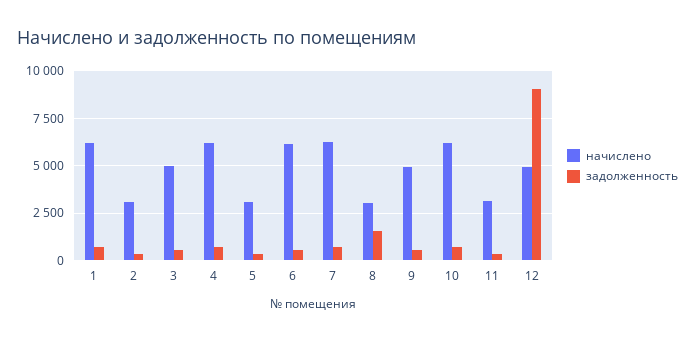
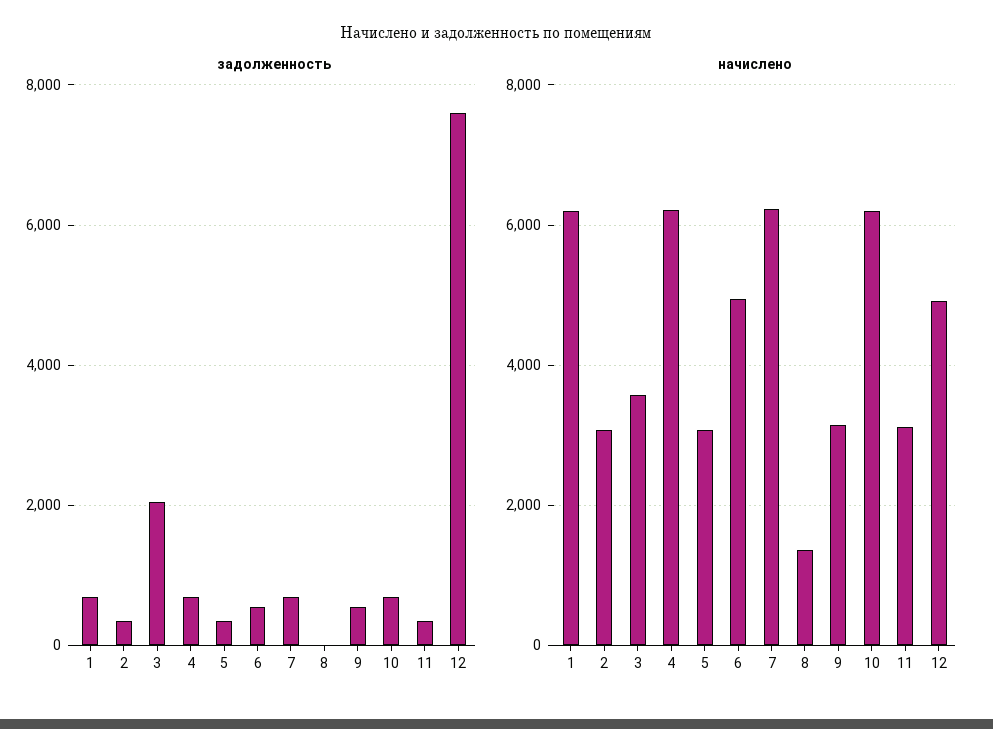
  {
    "начислено": {
      "1": 6200,
      "2": 3000,
-     "3": 5000,
+     "3": 3600,
      "4": 6200,
      "5": 3000,
-     "6": 6000,
+     "6": 5000,
      "7": 6200,
-     "8": 3000,
+     "8": 1400,
-     "9": 5000,
+     "9": 3200,
      "10": 6200,
      "11": 3200,
      "12": 5000
    },
    "задолженность": {
      "1": 600,
      "2": 400,
-     "3": 500,
+     "3": 2000,
      "4": 600,
      "5": 400,
      "6": 600,
      "7": 600,
-     "8": 1500,
+     "8": 0,
      "9": 600,
      "10": 600,
      "11": 400,
-     "12": 9000
+     "12": 7600
    }
  }

